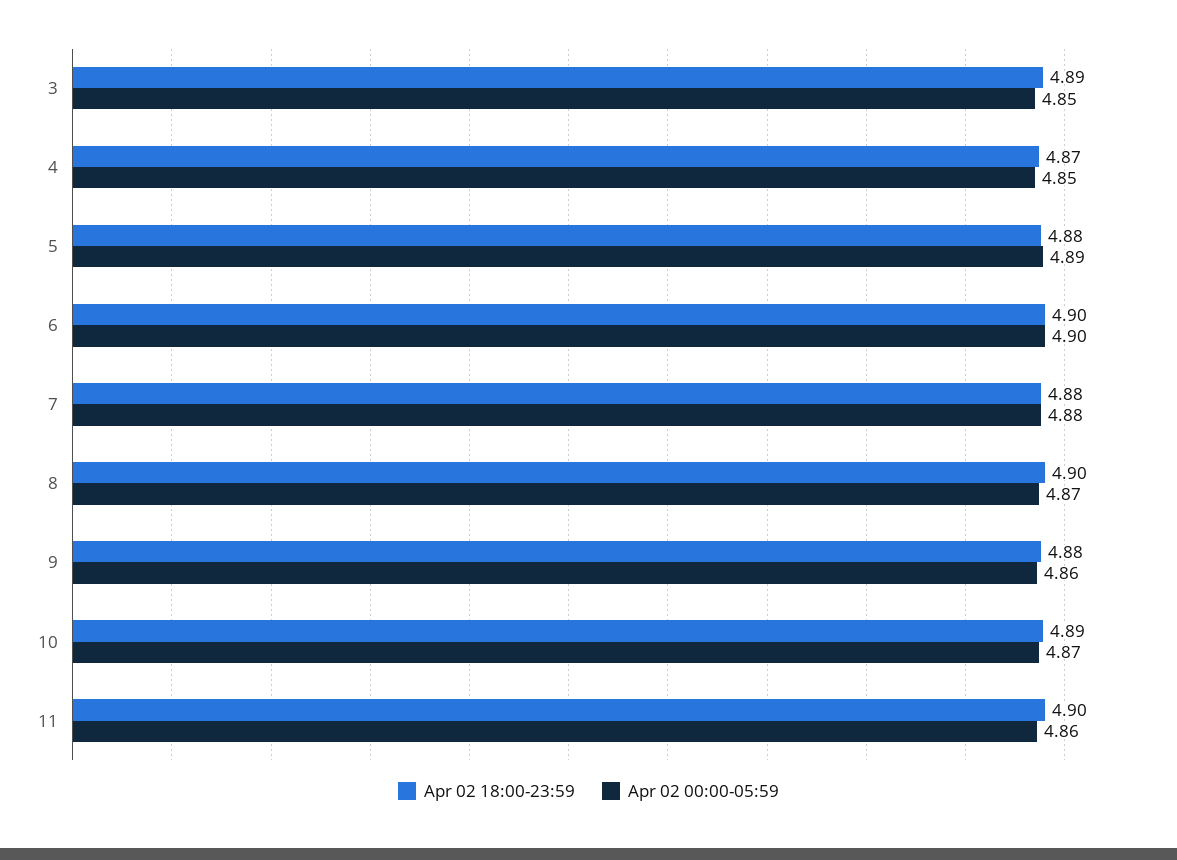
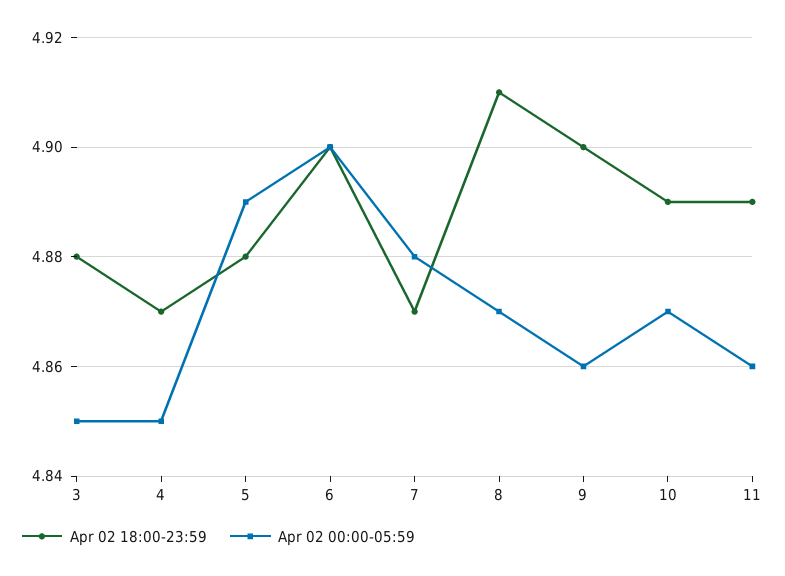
  {
    "Apr 02 18:00-23:59": {
-     "3": 4.89,
+     "3": 4.88,
      "4": 4.87,
      "5": 4.88,
      "6": 4.9,
-     "7": 4.88,
+     "7": 4.87,
-     "8": 4.9,
+     "8": 4.91,
-     "9": 4.88,
+     "9": 4.9,
      "10": 4.89,
-     "11": 4.9
+     "11": 4.89
    },
    "Apr 02 00:00-05:59": {
      "3": 4.85,
      "4": 4.85,
      "5": 4.89,
      "6": 4.9,
      "7": 4.88,
      "8": 4.87,
      "9": 4.86,
      "10": 4.87,
      "11": 4.86
    }
  }

